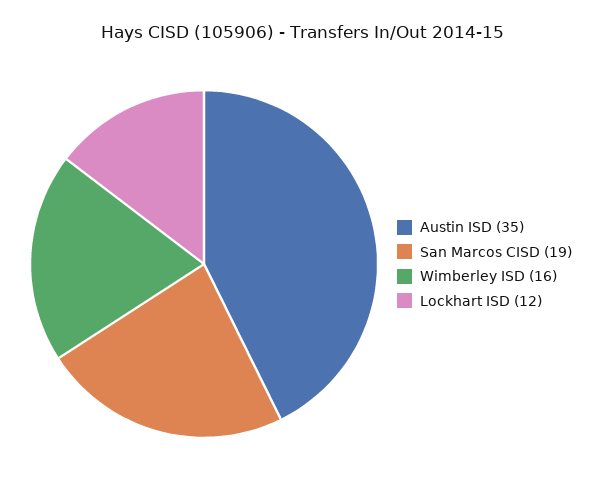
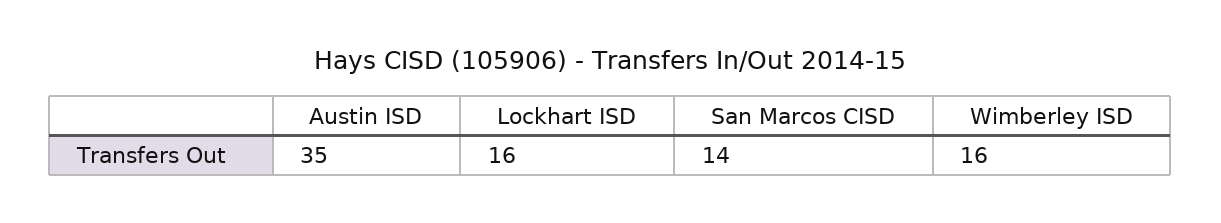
  {
    "Austin ISD": 35,
-   "San Marcos CISD": 19,
+   "San Marcos CISD": 14,
    "Wimberley ISD": 16,
-   "Lockhart ISD": 12
+   "Lockhart ISD": 16
  }

